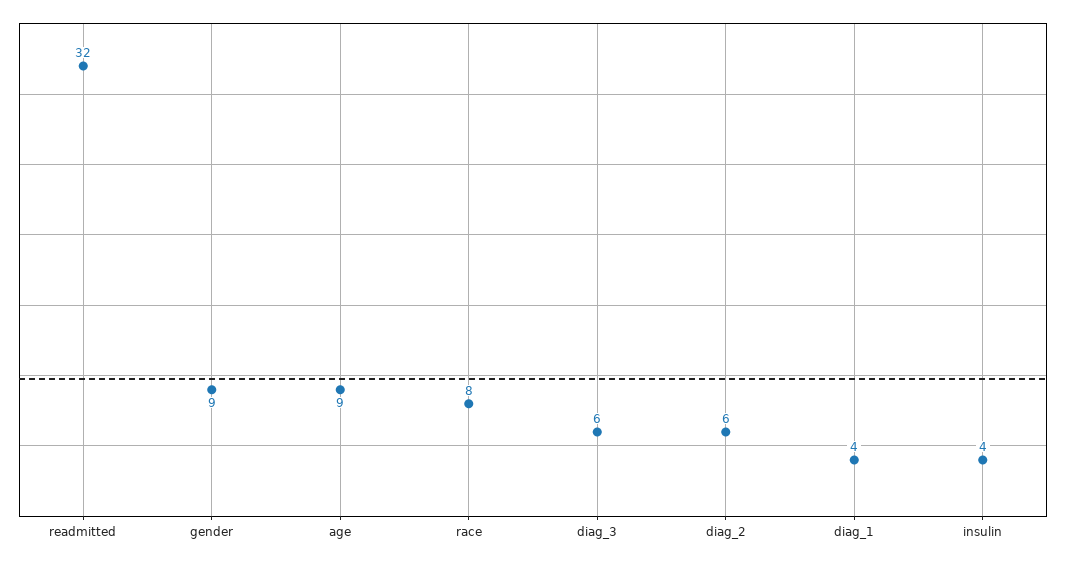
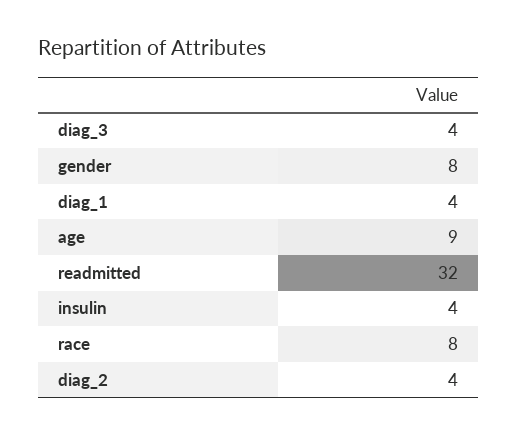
  {
    "readmitted": 32,
-   "gender": 9,
+   "gender": 8,
    "age": 9,
    "race": 8,
-   "diag_3": 6,
+   "diag_3": 4,
-   "diag_2": 6,
+   "diag_2": 4,
    "diag_1": 4,
    "insulin": 4
  }

